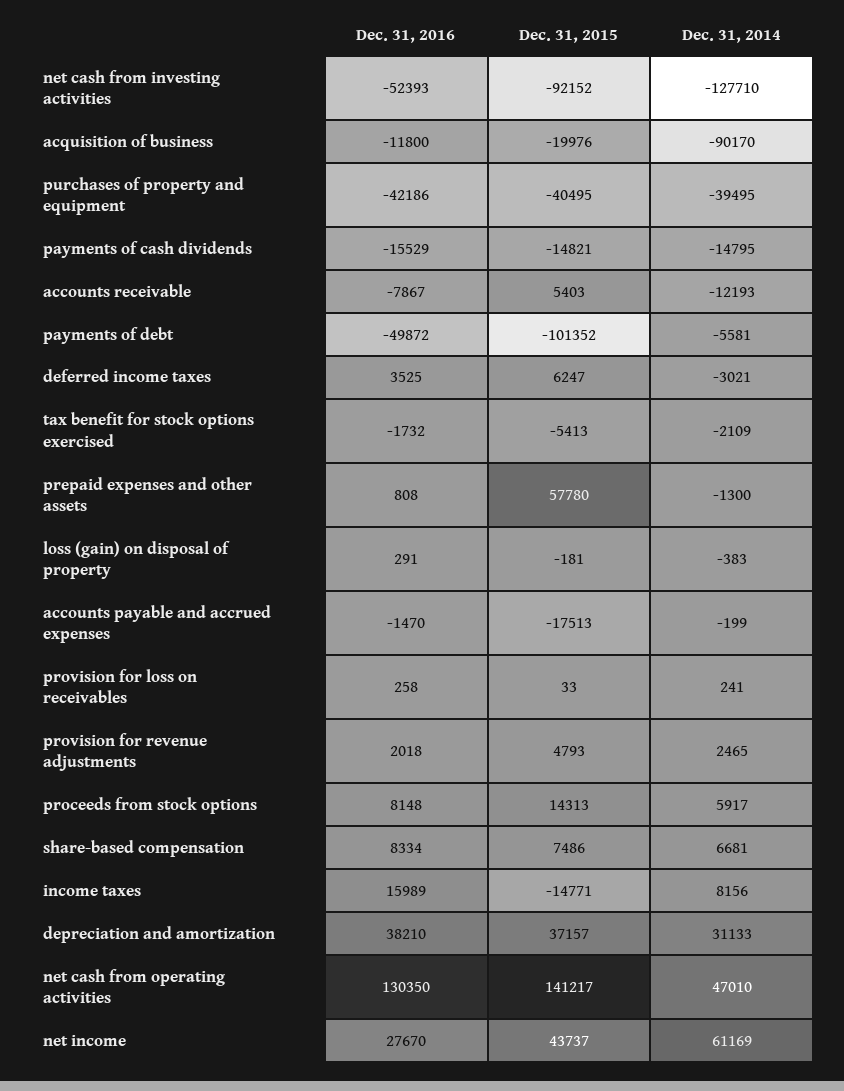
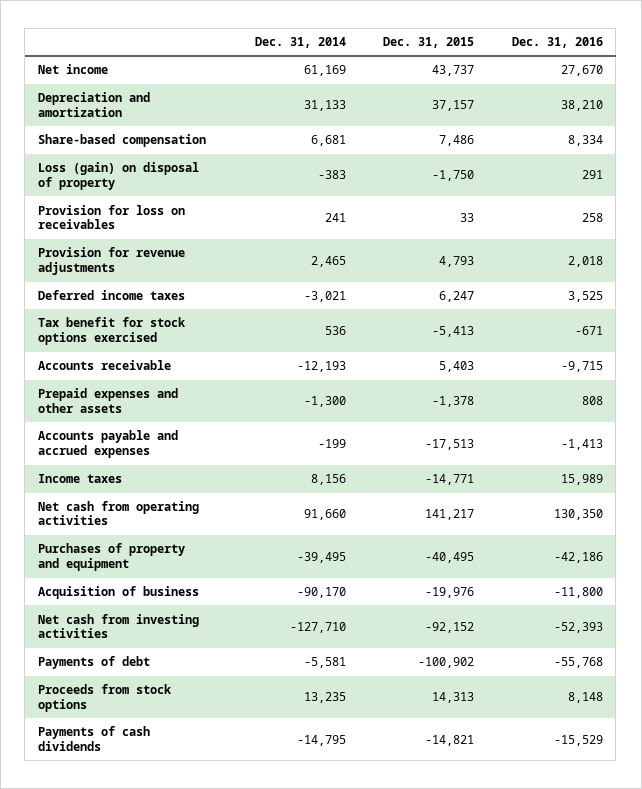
  {
    "Dec. 31, 2016": {
      "net cash from investing activities": -52393,
      "acquisition of business": -11800,
      "purchases of property and equipment": -42186,
      "payments of cash dividends": -15529,
-     "accounts receivable": -7867,
+     "accounts receivable": -9715,
-     "payments of debt": -49872,
+     "payments of debt": -55768,
      "deferred income taxes": 3525,
-     "tax benefit for stock options exercised": -1732,
+     "tax benefit for stock options exercised": -671,
      "prepaid expenses and other assets": 808,
      "loss (gain) on disposal of property": 291,
-     "accounts payable and accrued expenses": -1470,
+     "accounts payable and accrued expenses": -1413,
      "provision for loss on receivables": 258,
      "provision for revenue adjustments": 2018,
      "proceeds from stock options": 8148,
      "share-based compensation": 8334,
      "income taxes": 15989,
      "depreciation and amortization": 38210,
      "net cash from operating activities": 130350,
      "net income": 27670
    },
    "Dec. 31, 2015": {
      "net cash from investing activities": -92152,
      "acquisition of business": -19976,
      "purchases of property and equipment": -40495,
      "payments of cash dividends": -14821,
      "accounts receivable": 5403,
-     "payments of debt": -101352,
+     "payments of debt": -100902,
      "deferred income taxes": 6247,
      "tax benefit for stock options exercised": -5413,
-     "prepaid expenses and other assets": 57780,
+     "prepaid expenses and other assets": -1378,
-     "loss (gain) on disposal of property": -181,
+     "loss (gain) on disposal of property": -1750,
      "accounts payable and accrued expenses": -17513,
      "provision for loss on receivables": 33,
      "provision for revenue adjustments": 4793,
      "proceeds from stock options": 14313,
      "share-based compensation": 7486,
      "income taxes": -14771,
      "depreciation and amortization": 37157,
      "net cash from operating activities": 141217,
      "net income": 43737
    },
    "Dec. 31, 2014": {
      "net cash from investing activities": -127710,
      "acquisition of business": -90170,
      "purchases of property and equipment": -39495,
      "payments of cash dividends": -14795,
      "accounts receivable": -12193,
      "payments of debt": -5581,
      "deferred income taxes": -3021,
-     "tax benefit for stock options exercised": -2109,
+     "tax benefit for stock options exercised": 536,
      "prepaid expenses and other assets": -1300,
      "loss (gain) on disposal of property": -383,
      "accounts payable and accrued expenses": -199,
      "provision for loss on receivables": 241,
      "provision for revenue adjustments": 2465,
-     "proceeds from stock options": 5917,
+     "proceeds from stock options": 13235,
      "share-based compensation": 6681,
      "income taxes": 8156,
      "depreciation and amortization": 31133,
-     "net cash from operating activities": 47010,
+     "net cash from operating activities": 91660,
      "net income": 61169
    }
  }

